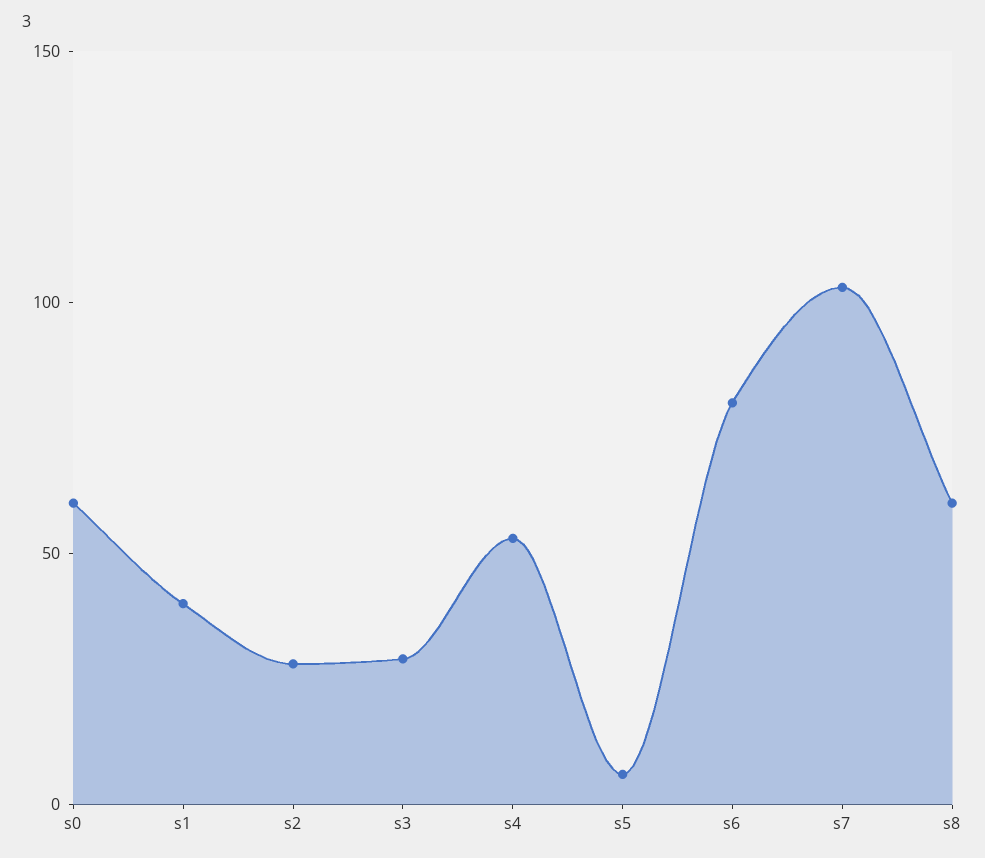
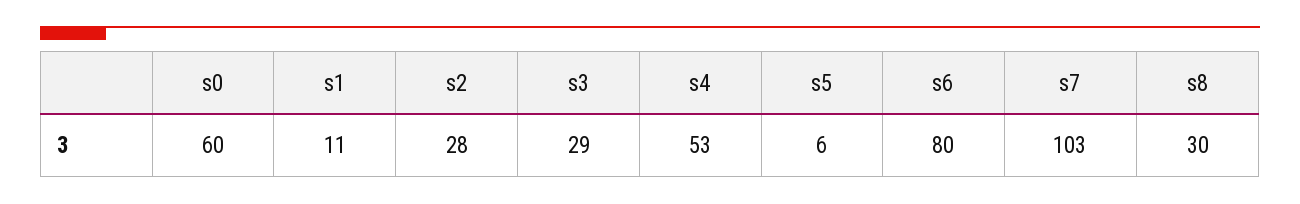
  {
    "s0": 60,
-   "s1": 40,
+   "s1": 11,
    "s2": 28,
    "s3": 29,
    "s4": 53,
    "s5": 6,
    "s6": 80,
    "s7": 103,
-   "s8": 60
+   "s8": 30
  }

